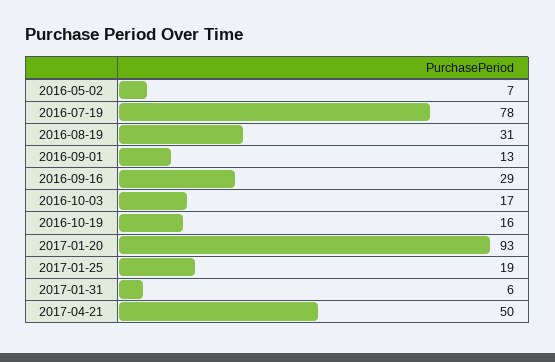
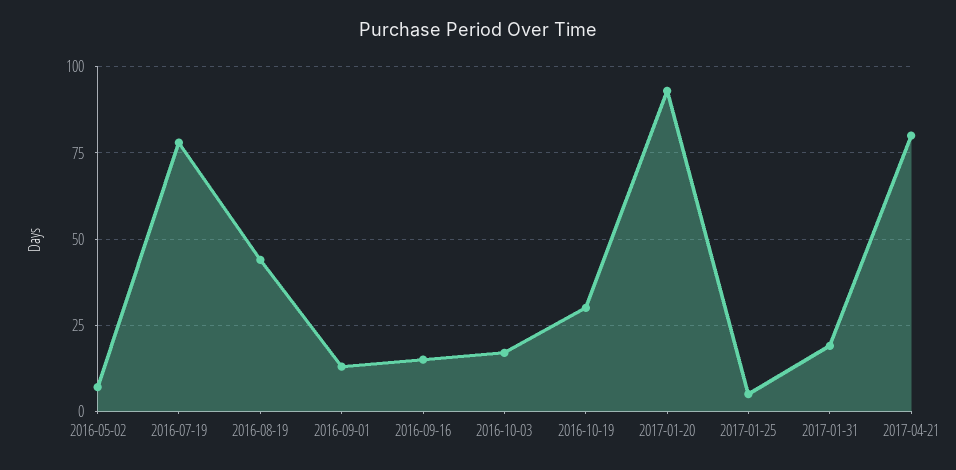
  {
    "2016-05-02": 7,
    "2016-07-19": 78,
-   "2016-08-19": 31,
+   "2016-08-19": 45,
    "2016-09-01": 13,
-   "2016-09-16": 29,
+   "2016-09-16": 15,
    "2016-10-03": 17,
-   "2016-10-19": 16,
+   "2016-10-19": 30,
    "2017-01-20": 93,
-   "2017-01-25": 19,
+   "2017-01-25": 5,
-   "2017-01-31": 6,
+   "2017-01-31": 20,
-   "2017-04-21": 50
+   "2017-04-21": 80
  }

